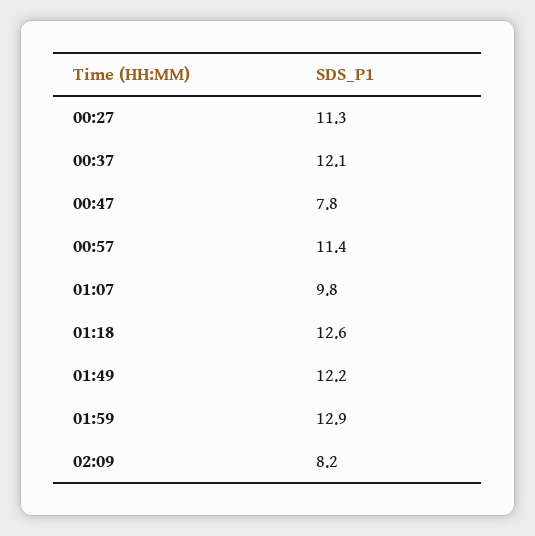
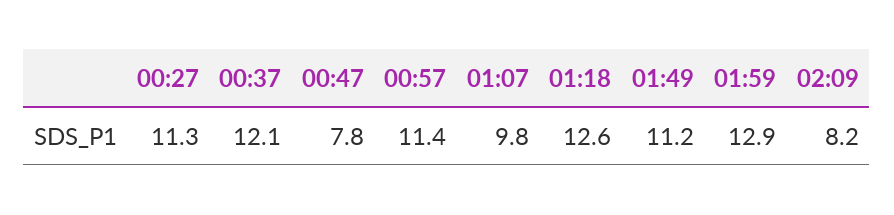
  {
    "00:27": 11.3,
    "00:37": 12.1,
    "00:47": 7.8,
    "00:57": 11.4,
    "01:07": 9.8,
    "01:18": 12.6,
-   "01:49": 12.2,
+   "01:49": 11.2,
    "01:59": 12.9,
    "02:09": 8.2
  }

